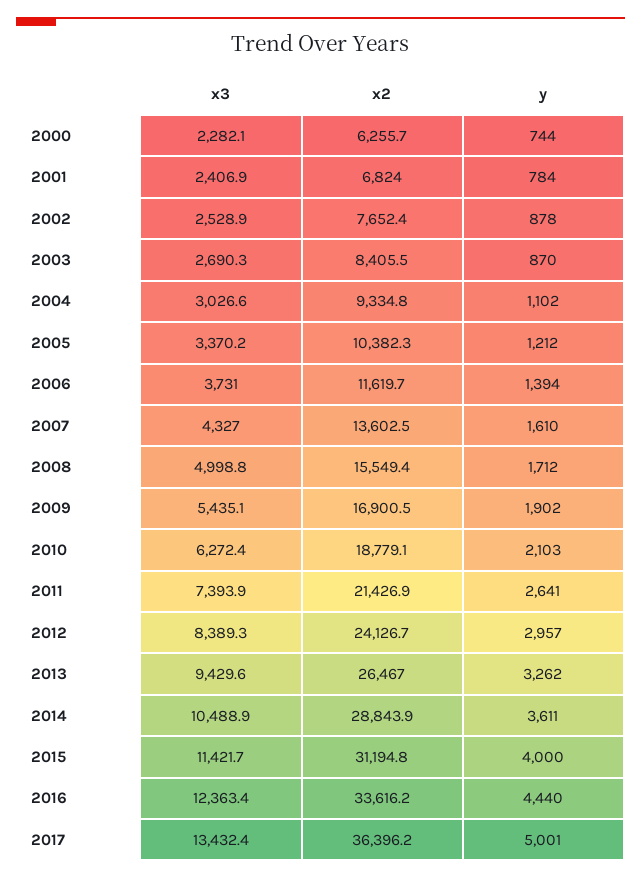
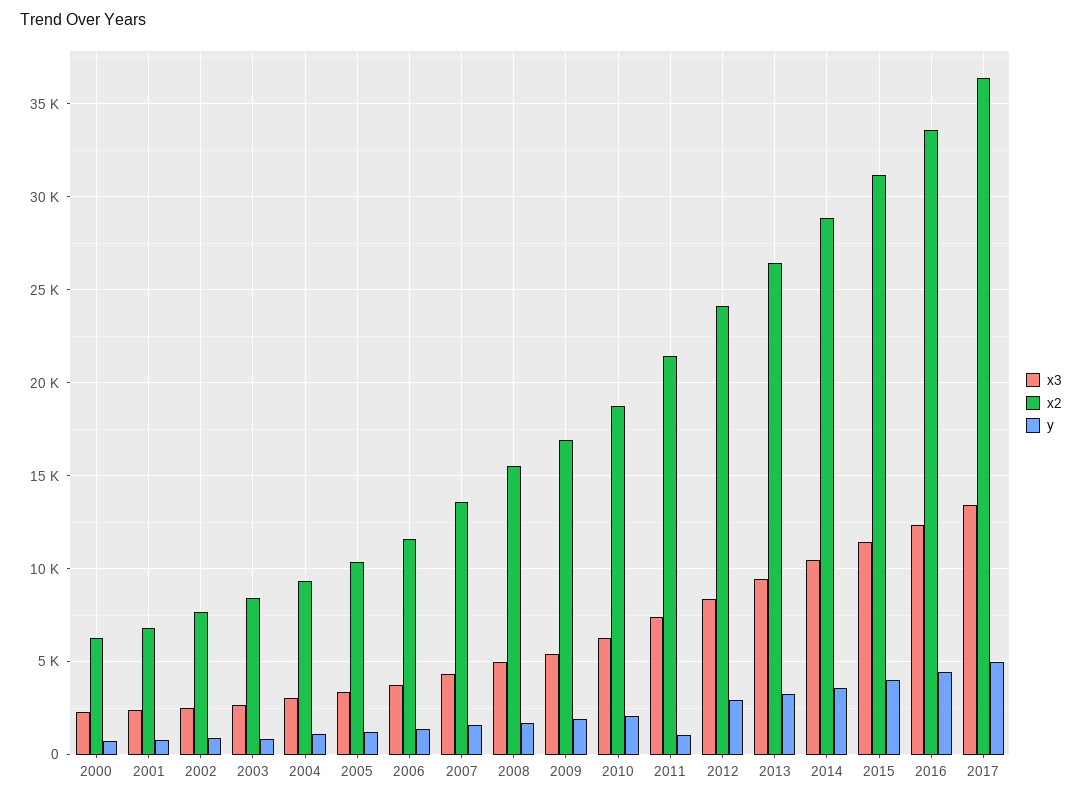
  {
    "x3": {
      "2000": 2282.1,
      "2001": 2406.9,
      "2002": 2528.9,
      "2003": 2690.3,
      "2004": 3026.6,
      "2005": 3370.2,
      "2006": 3731,
      "2007": 4327,
      "2008": 4998.8,
      "2009": 5435.1,
      "2010": 6272.4,
      "2011": 7393.9,
      "2012": 8389.3,
      "2013": 9429.6,
      "2014": 10488.9,
      "2015": 11421.7,
      "2016": 12363.4,
      "2017": 13432.4
    },
    "x2": {
      "2000": 6255.7,
      "2001": 6824,
      "2002": 7652.4,
      "2003": 8405.5,
      "2004": 9334.8,
      "2005": 10382.3,
      "2006": 11619.7,
      "2007": 13602.5,
      "2008": 15549.4,
      "2009": 16900.5,
      "2010": 18779.1,
      "2011": 21426.9,
      "2012": 24126.7,
      "2013": 26467,
      "2014": 28843.9,
      "2015": 31194.8,
      "2016": 33616.2,
      "2017": 36396.2
    },
    "y": {
      "2000": 744,
      "2001": 784,
      "2002": 878,
      "2003": 870,
      "2004": 1102,
      "2005": 1212,
      "2006": 1394,
      "2007": 1610,
      "2008": 1712,
      "2009": 1902,
      "2010": 2103,
-     "2011": 2641,
+     "2011": 1000,
      "2012": 2957,
      "2013": 3262,
      "2014": 3611,
      "2015": 4000,
      "2016": 4440,
      "2017": 5001
    }
  }

